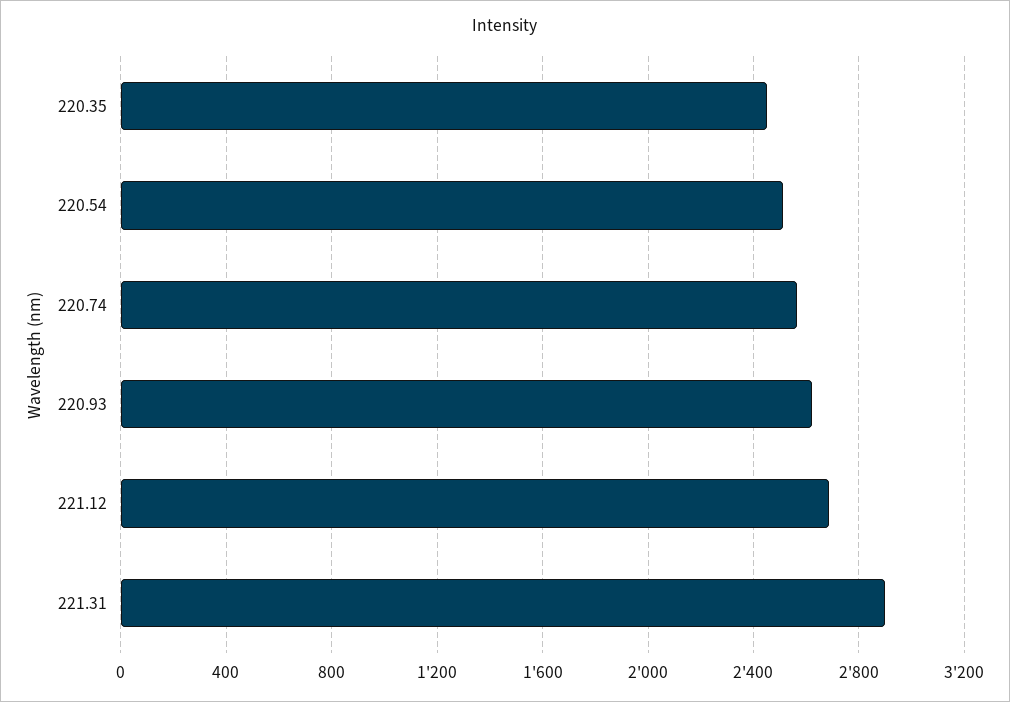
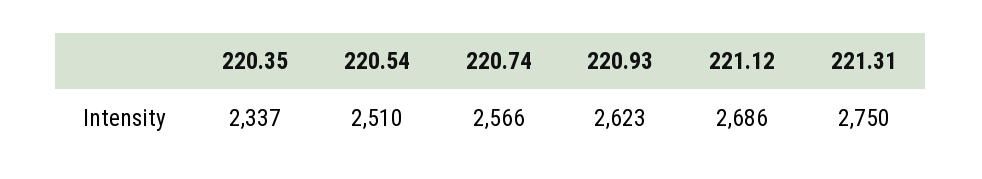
  {
-   "220.35": 2450,
+   "220.35": 2337,
    "220.54": 2510,
    "220.74": 2566,
    "220.93": 2623,
    "221.12": 2686,
-   "221.31": 2900
+   "221.31": 2750
  }

